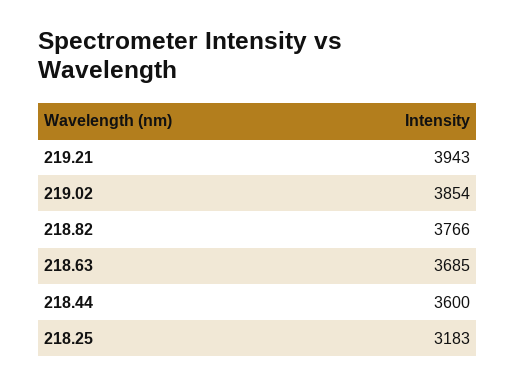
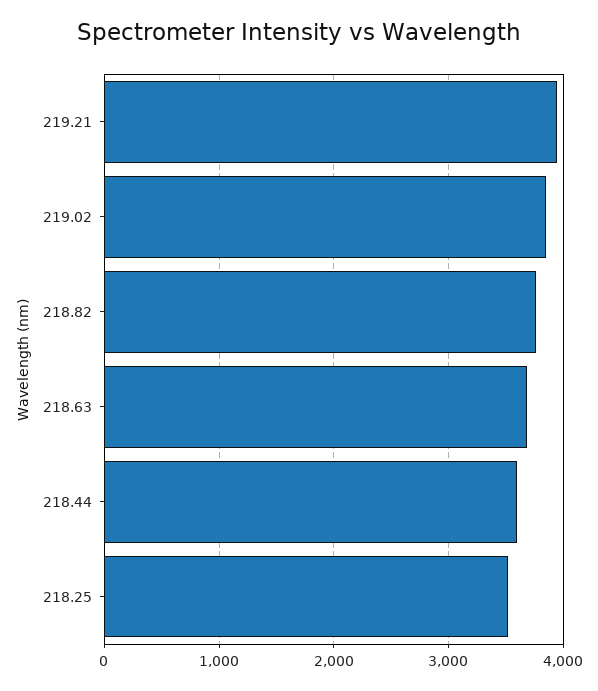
  {
    "219.21": 3943,
    "219.02": 3854,
    "218.82": 3766,
    "218.63": 3685,
    "218.44": 3600,
-   "218.25": 3183
+   "218.25": 3500
  }

